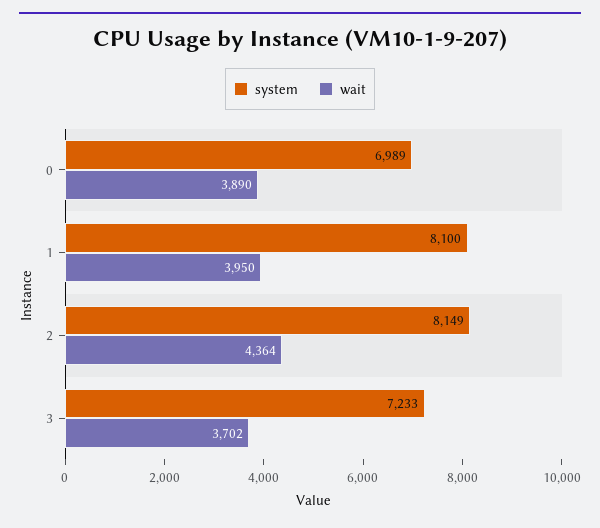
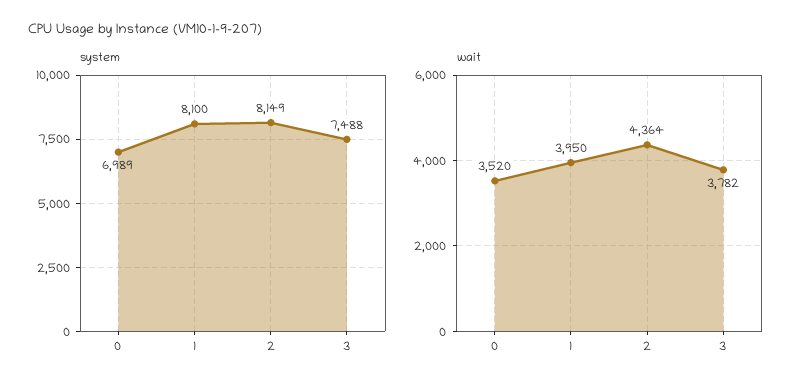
  {
    "system": {
      "0": 6989,
      "1": 8100,
      "2": 8149,
-     "3": 7233
+     "3": 7488
    },
    "wait": {
-     "0": 3890,
+     "0": 3520,
      "1": 3950,
      "2": 4364,
-     "3": 3702
+     "3": 3782
    }
  }

